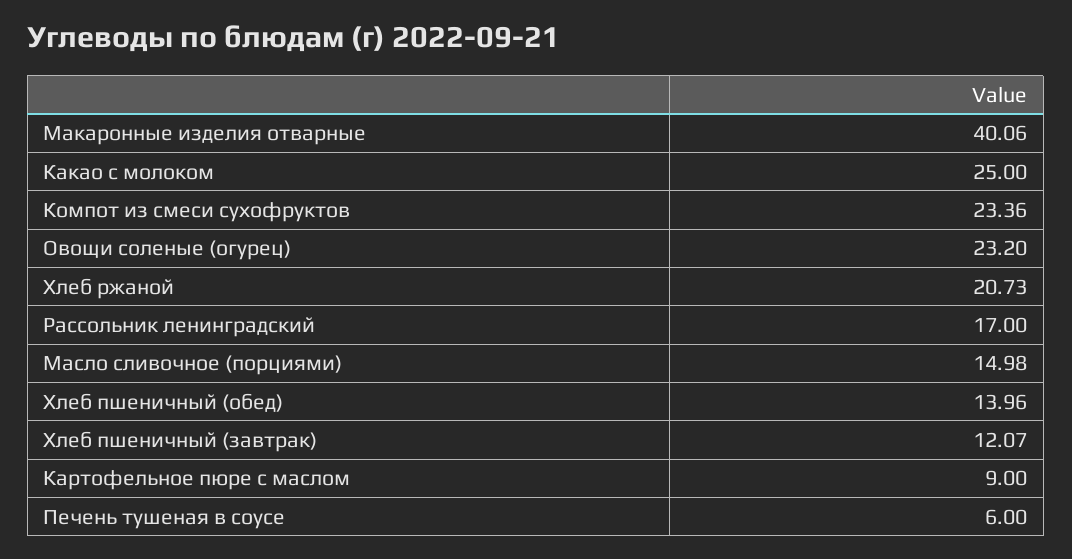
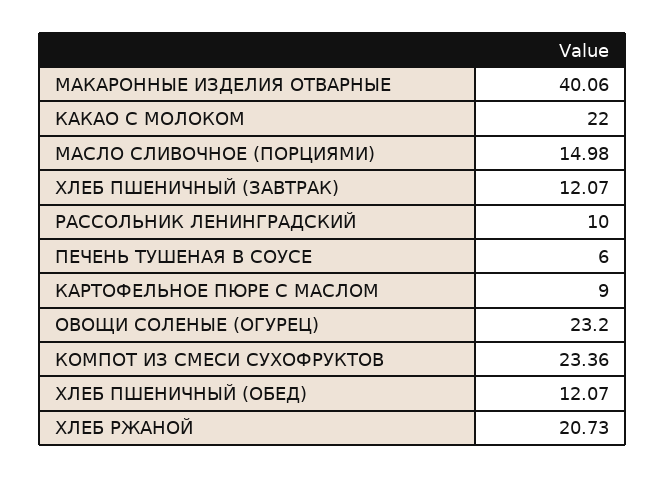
  {
    "Макаронные изделия отварные": 40.06,
-   "Какао с молоком": 25,
+   "Какао с молоком": 22,
    "Компот из смеси сухофруктов": 23.36,
    "Овощи соленые (огурец)": 23.2,
    "Хлеб ржаной": 20.73,
-   "Рассольник ленинградский": 17,
+   "Рассольник ленинградский": 10,
    "Масло сливочное (порциями)": 14.98,
-   "Хлеб пшеничный (обед)": 13.96,
+   "Хлеб пшеничный (обед)": 12.07,
    "Хлеб пшеничный (завтрак)": 12.07,
    "Картофельное пюре с маслом": 9,
    "Печень тушеная в соусе": 6
  }

